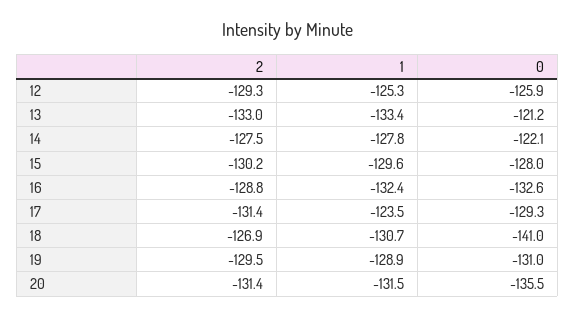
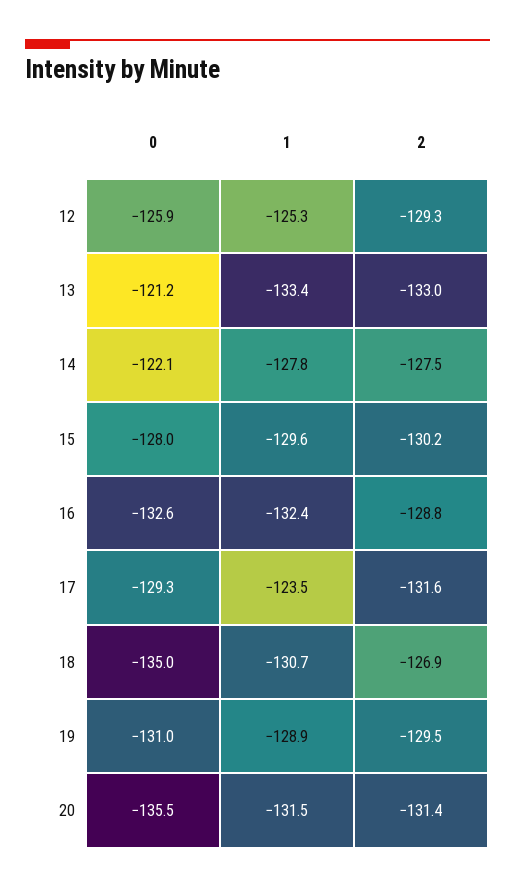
  {
    "2": {
      "12": -129.3,
      "13": -133,
      "14": -127.5,
      "15": -130.2,
      "16": -128.8,
-     "17": -131.4,
+     "17": -131.6,
      "18": -126.9,
      "19": -129.5,
      "20": -131.4
    },
    "1": {
      "12": -125.3,
      "13": -133.4,
      "14": -127.8,
      "15": -129.6,
      "16": -132.4,
      "17": -123.5,
      "18": -130.7,
      "19": -128.9,
      "20": -131.5
    },
    "0": {
      "12": -125.9,
      "13": -121.2,
      "14": -122.1,
      "15": -128,
      "16": -132.6,
      "17": -129.3,
-     "18": -141,
+     "18": -135,
      "19": -131,
      "20": -135.5
    }
  }

